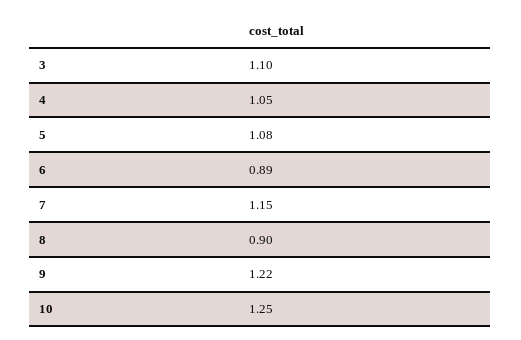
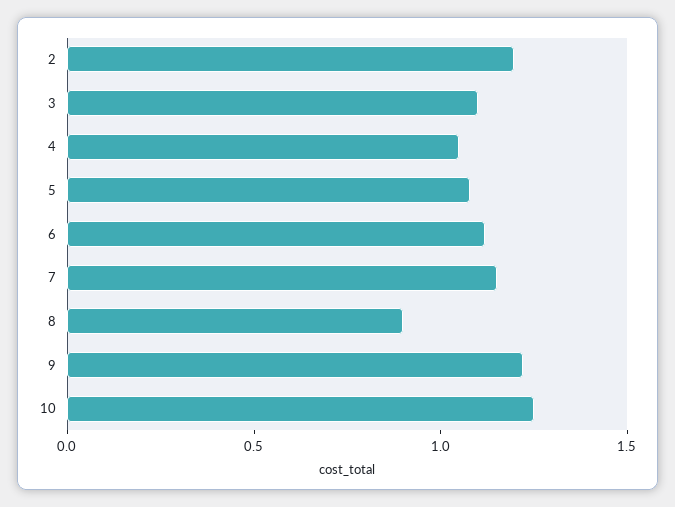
  {
    "3": 1.1,
    "4": 1.05,
    "5": 1.08,
-   "6": 0.89,
+   "6": 1.1,
    "7": 1.15,
    "8": 0.9,
    "9": 1.22,
-   "10": 1.25
+   "10": 1.25,
+   "2": 1.2
  }

